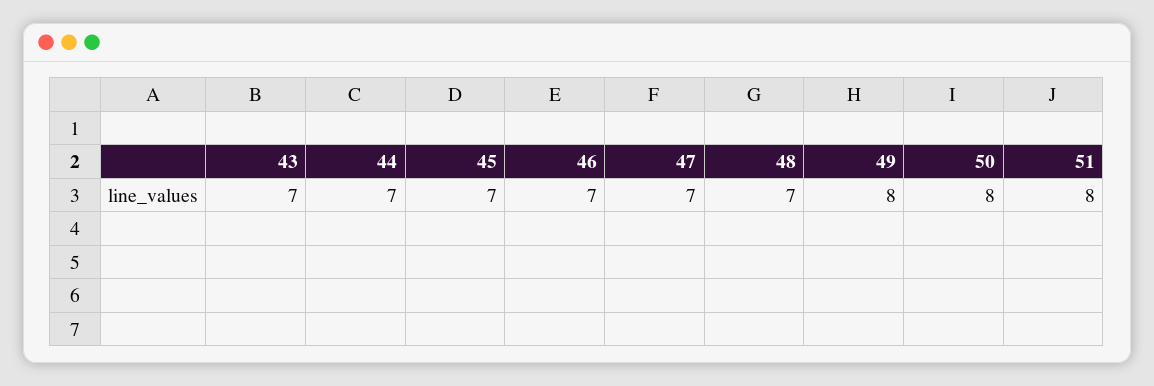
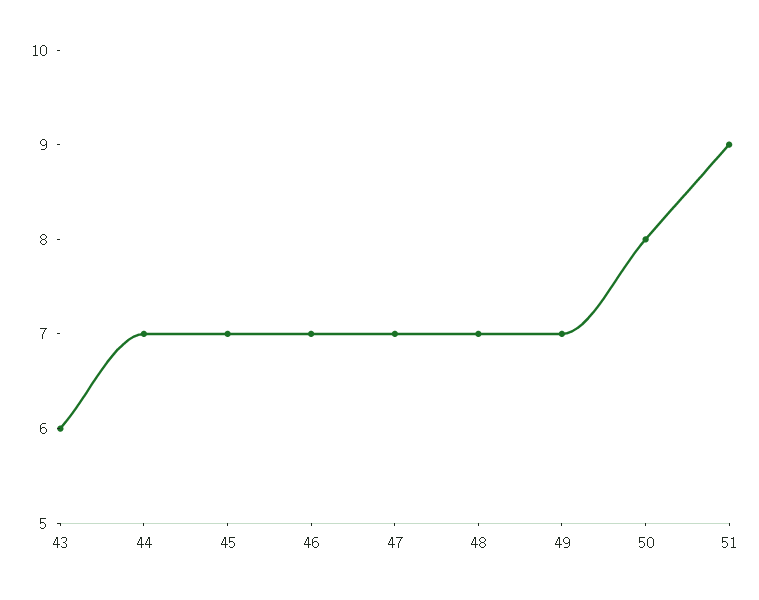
  {
-   "43": 7,
+   "43": 6,
    "44": 7,
    "45": 7,
    "46": 7,
    "47": 7,
    "48": 7,
-   "49": 8,
+   "49": 7,
    "50": 8,
-   "51": 8
+   "51": 9
  }

